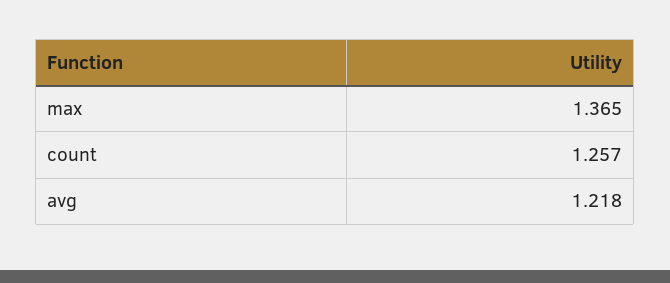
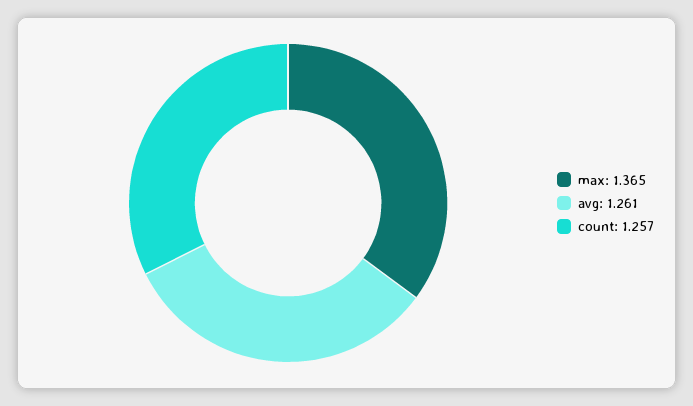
  {
    "max": 1.365,
    "count": 1.257,
-   "avg": 1.218
+   "avg": 1.261
  }

